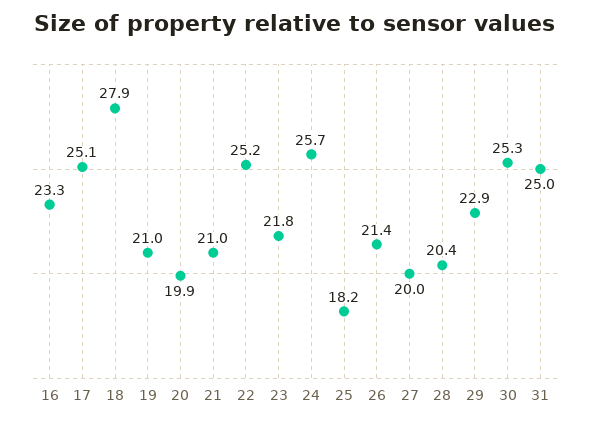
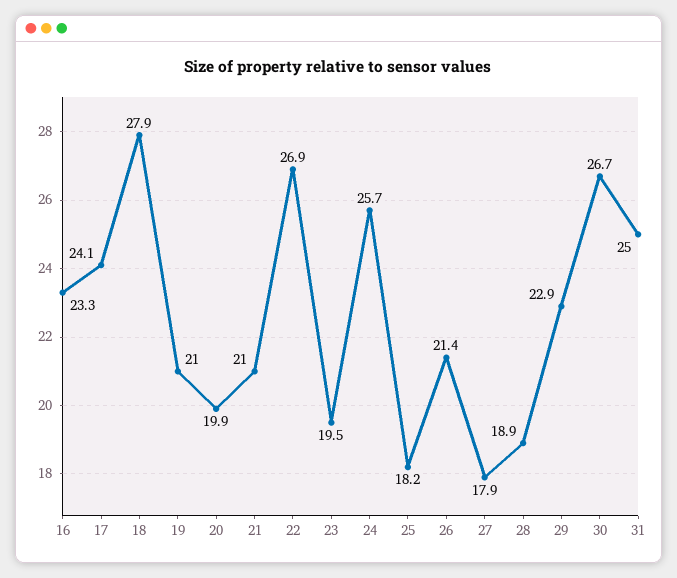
  {
    "16": 23.3,
-   "17": 25.1,
+   "17": 24.1,
    "18": 27.9,
    "19": 21,
    "20": 19.9,
    "21": 21,
-   "22": 25.2,
+   "22": 26.9,
-   "23": 21.8,
+   "23": 19.5,
    "24": 25.7,
    "25": 18.2,
    "26": 21.4,
-   "27": 20,
+   "27": 17.9,
-   "28": 20.4,
+   "28": 18.9,
    "29": 22.9,
-   "30": 25.3,
+   "30": 26.7,
    "31": 25
  }

